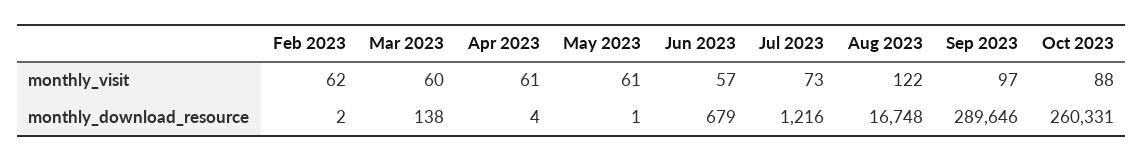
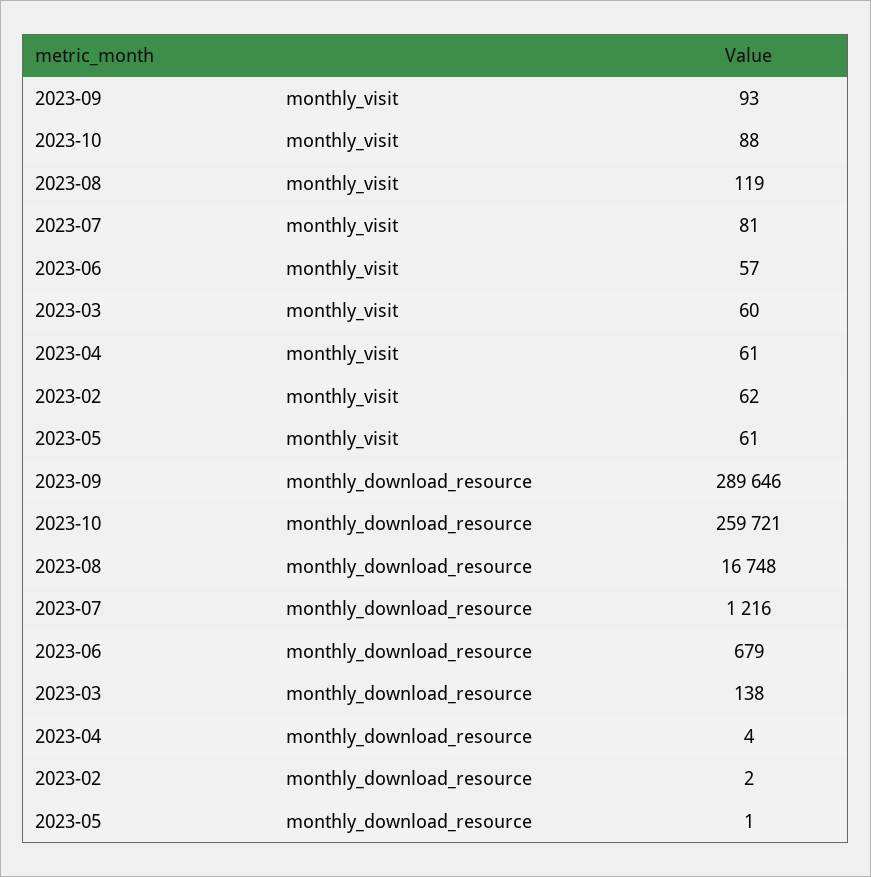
  {
    "Feb 2023": {
      "monthly_visit": 62,
      "monthly_download_resource": 2
    },
    "Mar 2023": {
      "monthly_visit": 60,
      "monthly_download_resource": 138
    },
    "Apr 2023": {
      "monthly_visit": 61,
      "monthly_download_resource": 4
    },
    "May 2023": {
      "monthly_visit": 61,
      "monthly_download_resource": 1
    },
    "Jun 2023": {
      "monthly_visit": 57,
      "monthly_download_resource": 679
    },
    "Jul 2023": {
-     "monthly_visit": 73,
+     "monthly_visit": 81,
      "monthly_download_resource": 1216
    },
    "Aug 2023": {
-     "monthly_visit": 122,
+     "monthly_visit": 119,
      "monthly_download_resource": 16748
    },
    "Sep 2023": {
-     "monthly_visit": 97,
+     "monthly_visit": 93,
      "monthly_download_resource": 289646
    },
    "Oct 2023": {
      "monthly_visit": 88,
-     "monthly_download_resource": 260331
+     "monthly_download_resource": 259721
    }
  }

